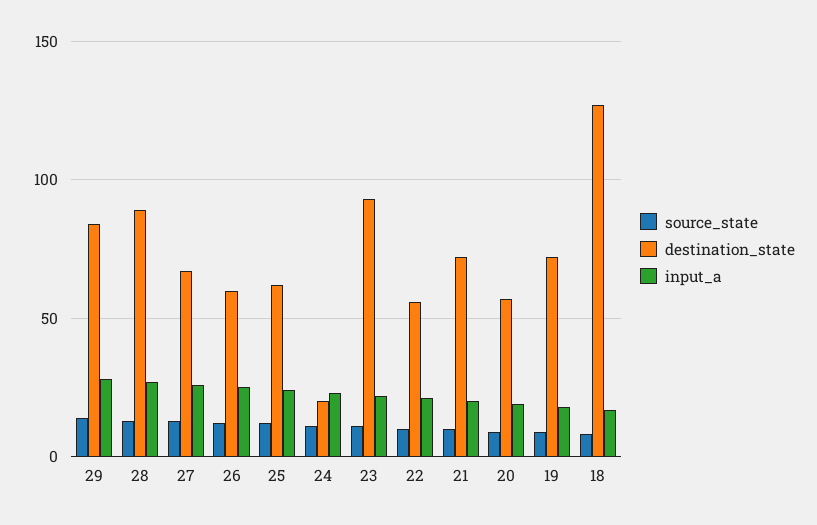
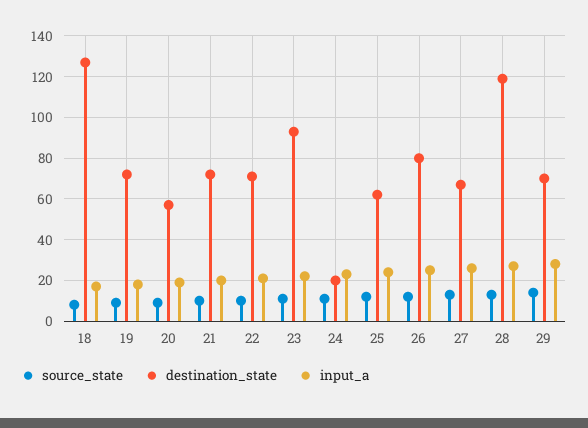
  {
    "source_state": {
      "29": 15,
      "28": 15,
      "27": 15,
      "26": 10,
      "25": 10,
      "24": 10,
      "23": 10,
      "22": 10,
      "21": 10,
      "20": 10,
      "19": 10,
      "18": 10
    },
    "destination_state": {
-     "29": 85,
+     "29": 70,
-     "28": 90,
+     "28": 120,
      "27": 65,
-     "26": 60,
+     "26": 80,
      "25": 60,
      "24": 20,
      "23": 95,
-     "22": 55,
+     "22": 70,
      "21": 70,
      "20": 55,
      "19": 70,
      "18": 125
    },
    "input_a": {
      "29": 30,
      "28": 25,
      "27": 25,
      "26": 25,
      "25": 25,
      "24": 25,
      "23": 20,
      "22": 20,
      "21": 20,
      "20": 20,
      "19": 20,
      "18": 15
    }
  }

